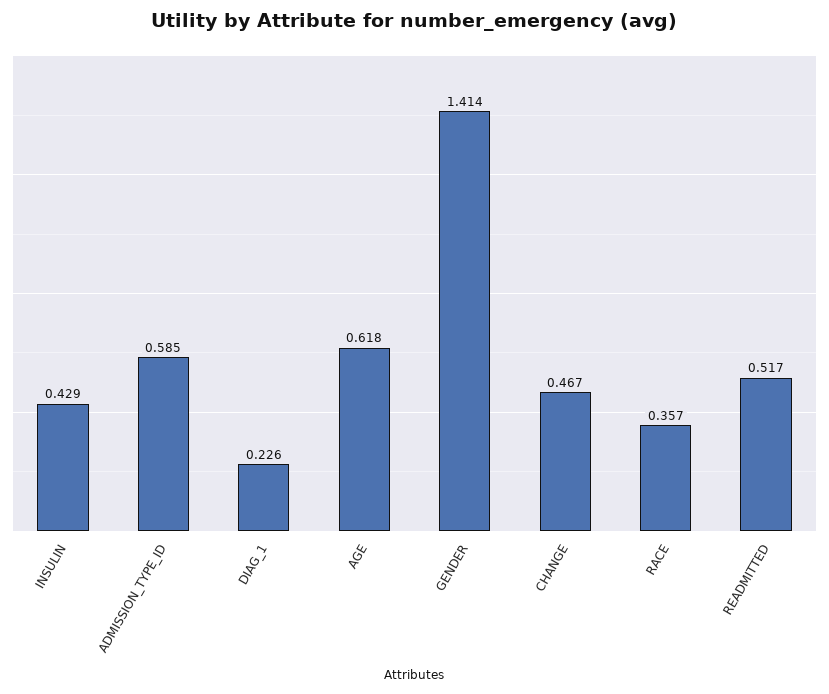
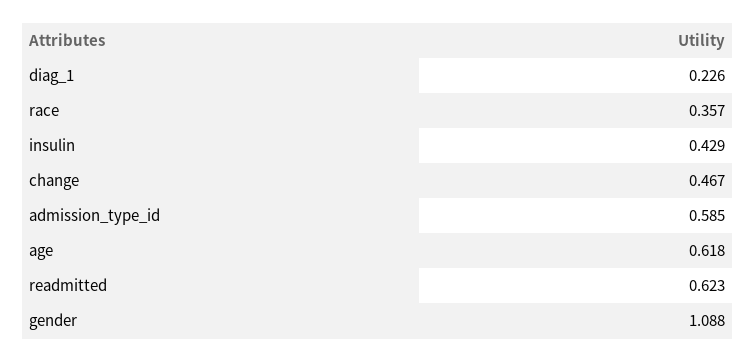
  {
    "INSULIN": 0.429,
    "ADMISSION_TYPE_ID": 0.585,
    "DIAG_1": 0.226,
    "AGE": 0.618,
-   "GENDER": 1.414,
+   "GENDER": 1.088,
    "CHANGE": 0.467,
    "RACE": 0.357,
-   "READMITTED": 0.517
+   "READMITTED": 0.623
  }

